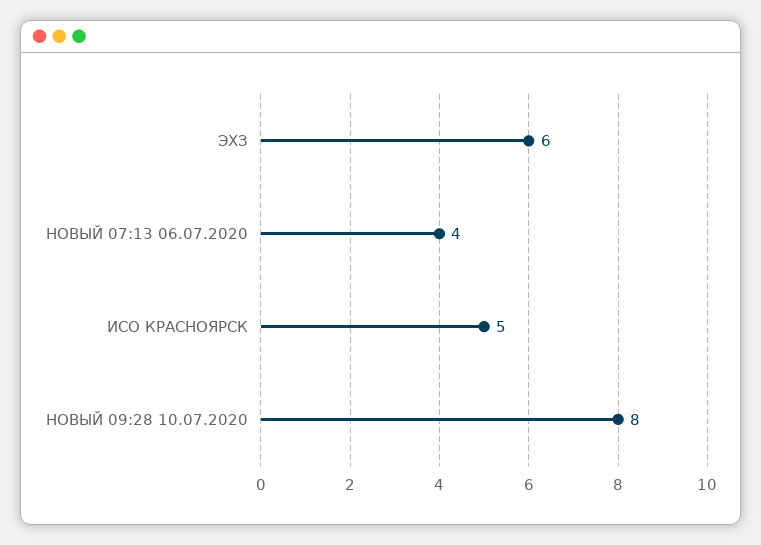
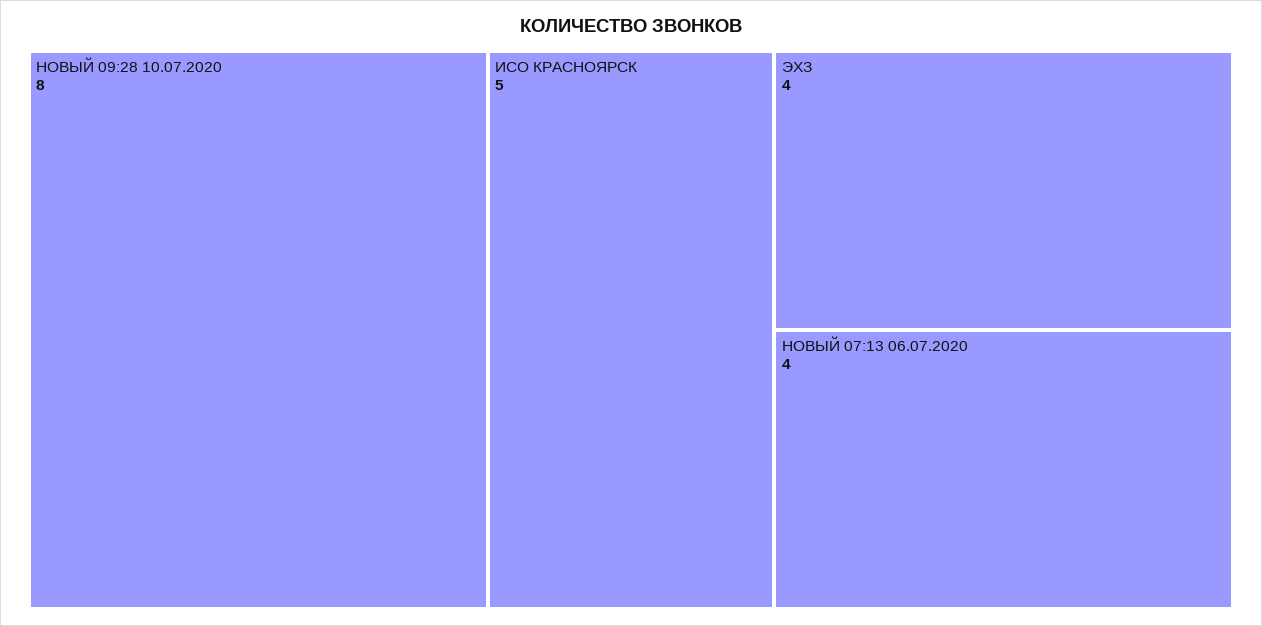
  {
-   "ЭХЗ": 6,
+   "ЭХЗ": 4,
    "НОВЫЙ 07:13 06.07.2020": 4,
    "ИСО КРАСНОЯРСК": 5,
    "НОВЫЙ 09:28 10.07.2020": 8
  }

